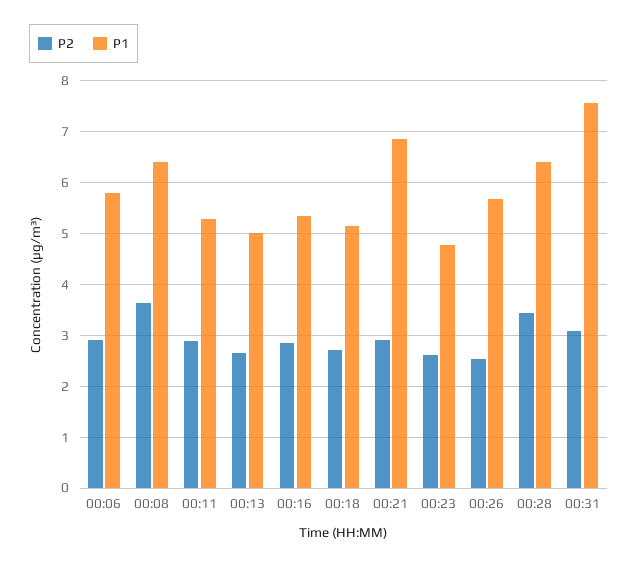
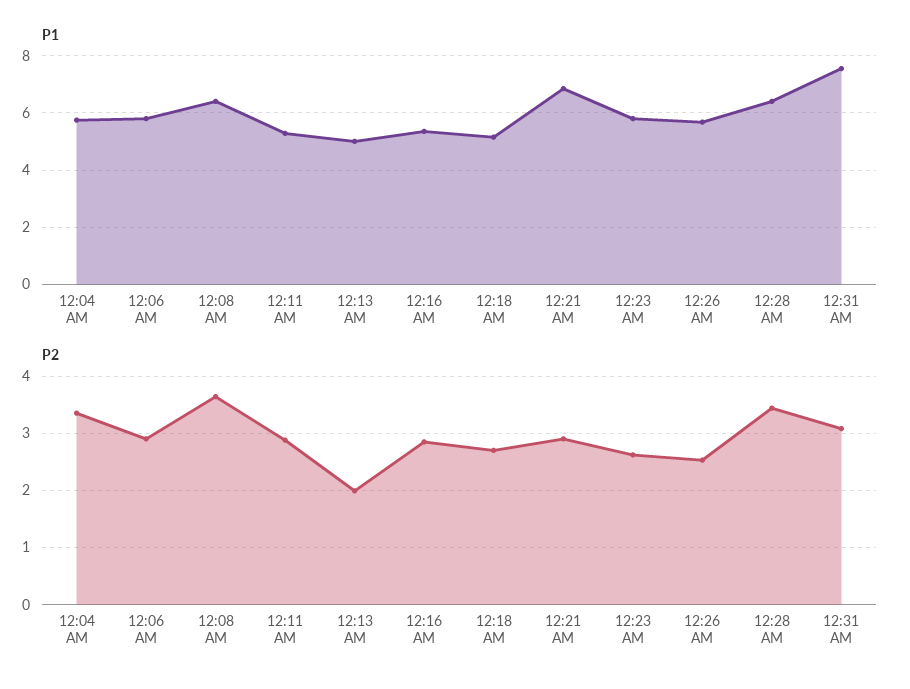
  {
    "P2": {
      "00:06": 3,
      "00:08": 3.6,
      "00:11": 2.8,
-     "00:13": 2.6,
+     "00:13": 2,
      "00:16": 2.8,
      "00:18": 2.8,
      "00:21": 3,
      "00:23": 2.6,
      "00:26": 2.6,
      "00:28": 3.4,
-     "00:31": 3
+     "00:31": 3,
+     "12:04 AM": 3.4
    },
    "P1": {
      "00:06": 5.8,
      "00:08": 6.4,
      "00:11": 5.2,
      "00:13": 5,
      "00:16": 5.4,
      "00:18": 5.2,
      "00:21": 6.8,
-     "00:23": 4.8,
+     "00:23": 5.75,
      "00:26": 5.6,
      "00:28": 6.4,
-     "00:31": 7.6
+     "00:31": 7.6,
+     "12:04 AM": 5.75
    }
  }

